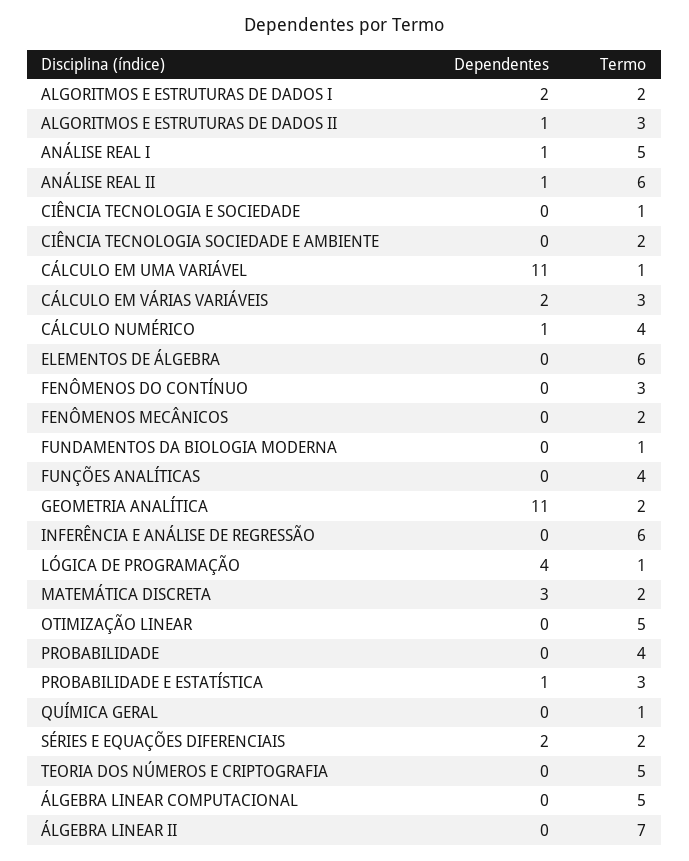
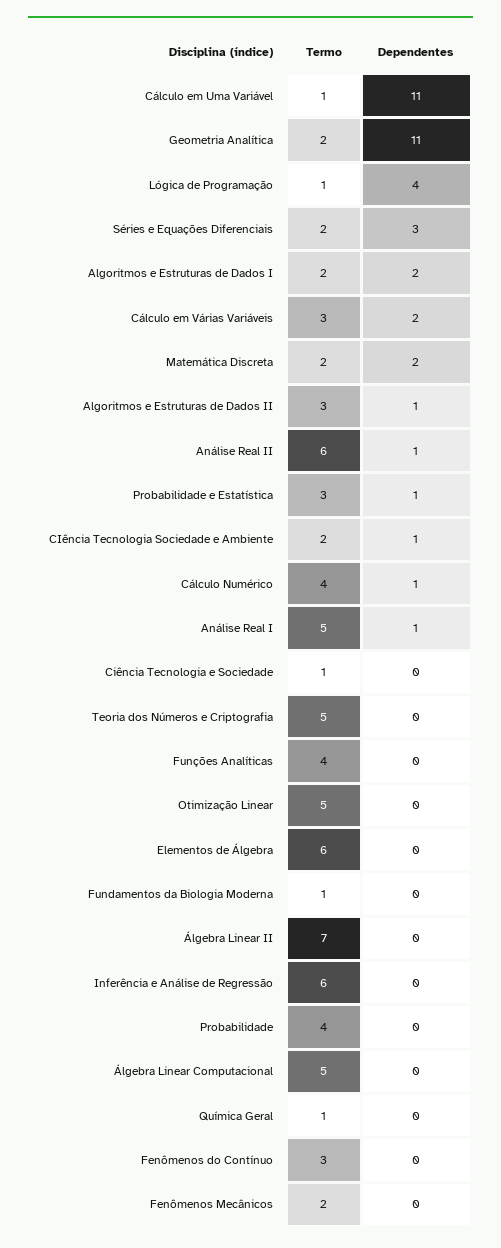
  {
    "Dependentes": {
      "ALGORITMOS E ESTRUTURAS DE DADOS I": 2,
      "ALGORITMOS E ESTRUTURAS DE DADOS II": 1,
      "ANÁLISE REAL I": 1,
      "ANÁLISE REAL II": 1,
      "CIÊNCIA TECNOLOGIA E SOCIEDADE": 0,
-     "CIÊNCIA TECNOLOGIA SOCIEDADE E AMBIENTE": 0,
+     "CIÊNCIA TECNOLOGIA SOCIEDADE E AMBIENTE": 1,
      "CÁLCULO EM UMA VARIÁVEL": 11,
      "CÁLCULO EM VÁRIAS VARIÁVEIS": 2,
      "CÁLCULO NUMÉRICO": 1,
      "ELEMENTOS DE ÁLGEBRA": 0,
      "FENÔMENOS DO CONTÍNUO": 0,
      "FENÔMENOS MECÂNICOS": 0,
      "FUNDAMENTOS DA BIOLOGIA MODERNA": 0,
      "FUNÇÕES ANALÍTICAS": 0,
      "GEOMETRIA ANALÍTICA": 11,
      "INFERÊNCIA E ANÁLISE DE REGRESSÃO": 0,
      "LÓGICA DE PROGRAMAÇÃO": 4,
-     "MATEMÁTICA DISCRETA": 3,
+     "MATEMÁTICA DISCRETA": 2,
      "OTIMIZAÇÃO LINEAR": 0,
      "PROBABILIDADE": 0,
      "PROBABILIDADE E ESTATÍSTICA": 1,
      "QUÍMICA GERAL": 0,
-     "SÉRIES E EQUAÇÕES DIFERENCIAIS": 2,
+     "SÉRIES E EQUAÇÕES DIFERENCIAIS": 3,
      "TEORIA DOS NÚMEROS E CRIPTOGRAFIA": 0,
      "ÁLGEBRA LINEAR COMPUTACIONAL": 0,
      "ÁLGEBRA LINEAR II": 0
    },
    "Termo": {
      "ALGORITMOS E ESTRUTURAS DE DADOS I": 2,
      "ALGORITMOS E ESTRUTURAS DE DADOS II": 3,
      "ANÁLISE REAL I": 5,
      "ANÁLISE REAL II": 6,
      "CIÊNCIA TECNOLOGIA E SOCIEDADE": 1,
      "CIÊNCIA TECNOLOGIA SOCIEDADE E AMBIENTE": 2,
      "CÁLCULO EM UMA VARIÁVEL": 1,
      "CÁLCULO EM VÁRIAS VARIÁVEIS": 3,
      "CÁLCULO NUMÉRICO": 4,
      "ELEMENTOS DE ÁLGEBRA": 6,
      "FENÔMENOS DO CONTÍNUO": 3,
      "FENÔMENOS MECÂNICOS": 2,
      "FUNDAMENTOS DA BIOLOGIA MODERNA": 1,
      "FUNÇÕES ANALÍTICAS": 4,
      "GEOMETRIA ANALÍTICA": 2,
      "INFERÊNCIA E ANÁLISE DE REGRESSÃO": 6,
      "LÓGICA DE PROGRAMAÇÃO": 1,
      "MATEMÁTICA DISCRETA": 2,
      "OTIMIZAÇÃO LINEAR": 5,
      "PROBABILIDADE": 4,
      "PROBABILIDADE E ESTATÍSTICA": 3,
      "QUÍMICA GERAL": 1,
      "SÉRIES E EQUAÇÕES DIFERENCIAIS": 2,
      "TEORIA DOS NÚMEROS E CRIPTOGRAFIA": 5,
      "ÁLGEBRA LINEAR COMPUTACIONAL": 5,
      "ÁLGEBRA LINEAR II": 7
    }
  }

